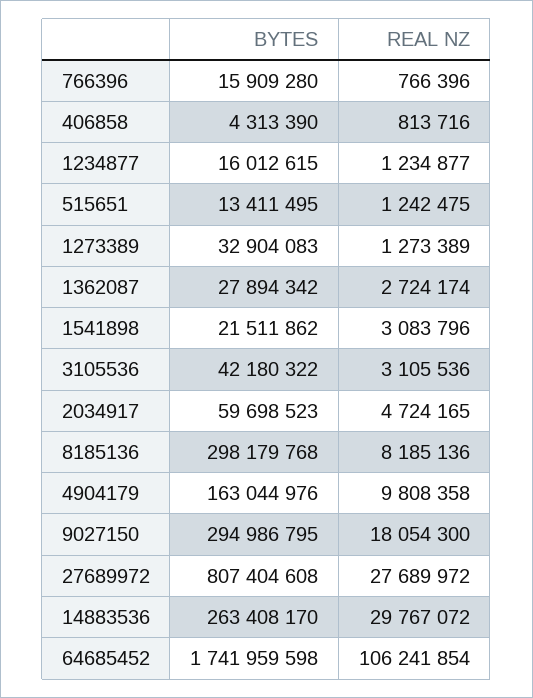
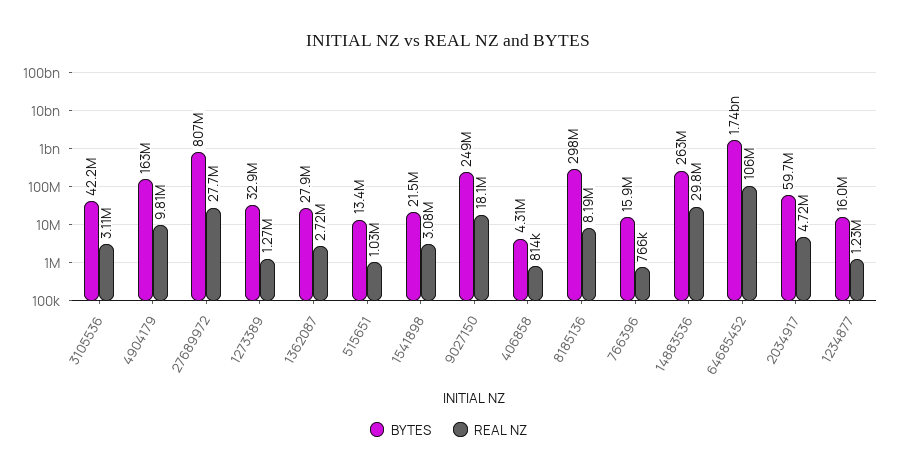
  {
    "BYTES": {
      "766396": 15909280,
      "406858": 4313390,
      "1234877": 16012615,
      "515651": 13411495,
      "1273389": 32904083,
      "1362087": 27894342,
      "1541898": 21511862,
      "3105536": 42180322,
      "2034917": 59698523,
      "8185136": 298179768,
      "4904179": 163044976,
-     "9027150": 294986795,
+     "9027150": 249000000,
      "27689972": 807404608,
      "14883536": 263408170,
      "64685452": 1741959598
    },
    "REAL NZ": {
      "766396": 766396,
      "406858": 813716,
      "1234877": 1234877,
-     "515651": 1242475,
+     "515651": 1030000,
      "1273389": 1273389,
      "1362087": 2724174,
      "1541898": 3083796,
      "3105536": 3105536,
      "2034917": 4724165,
      "8185136": 8185136,
      "4904179": 9808358,
      "9027150": 18054300,
      "27689972": 27689972,
      "14883536": 29767072,
      "64685452": 106241854
    }
  }

